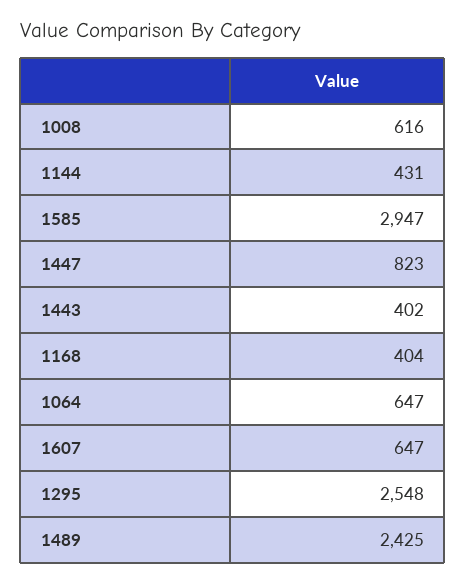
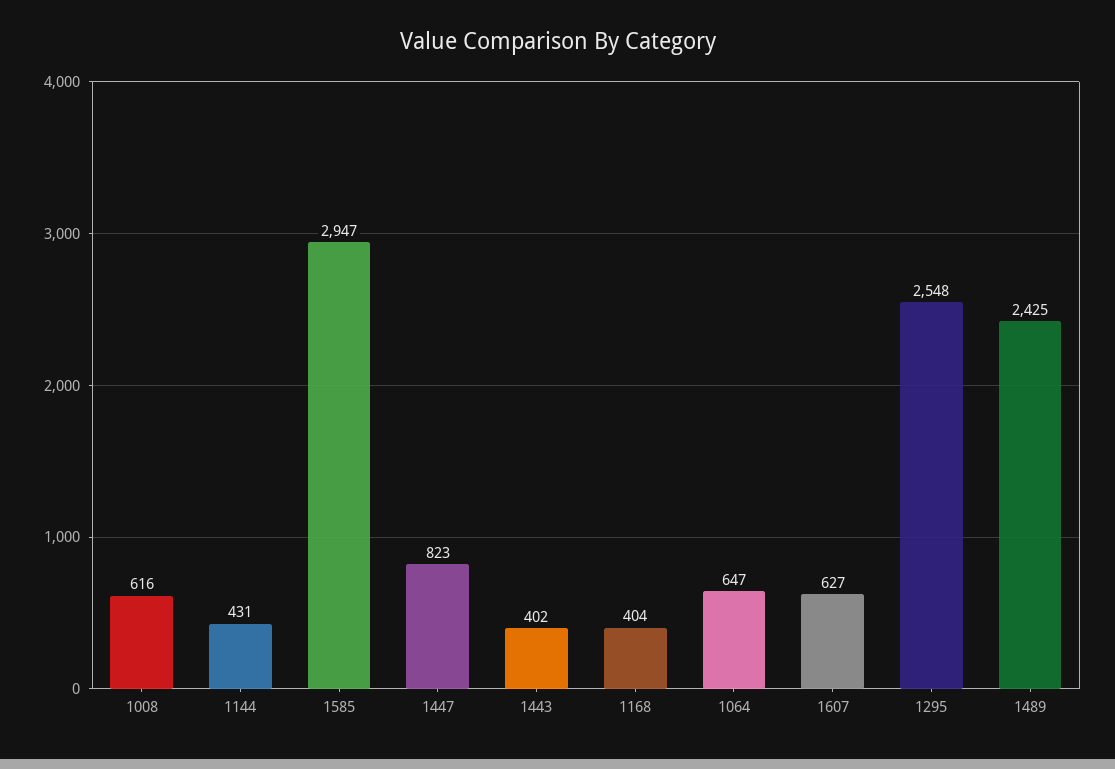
  {
    "1008": 616,
    "1144": 431,
    "1585": 2947,
    "1447": 823,
    "1443": 402,
    "1168": 404,
    "1064": 647,
-   "1607": 647,
+   "1607": 627,
    "1295": 2548,
    "1489": 2425
  }

